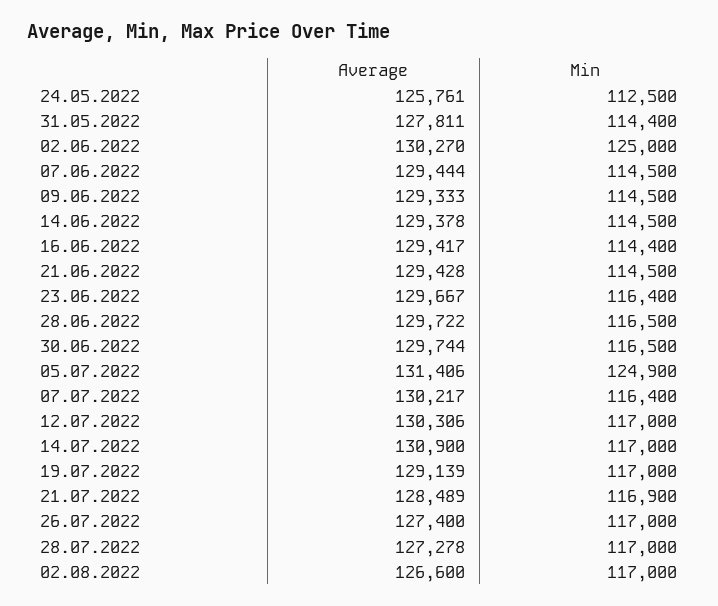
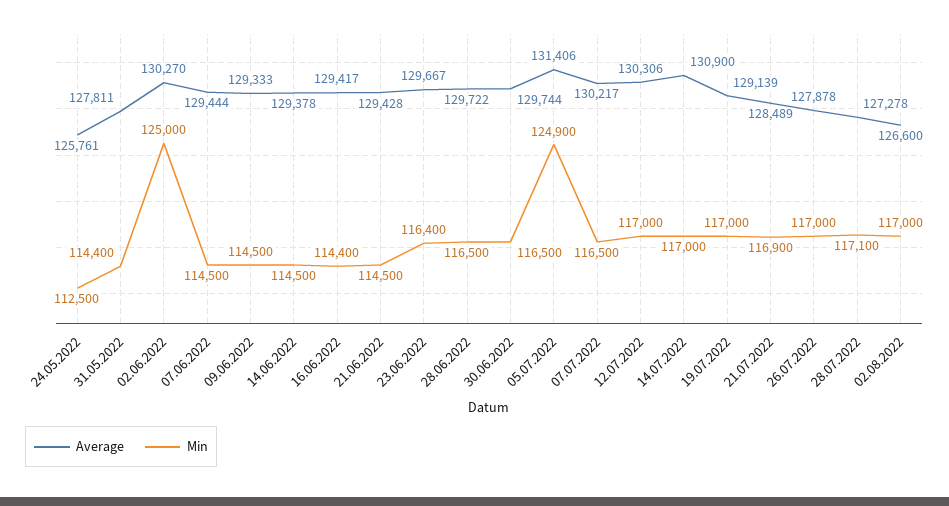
  {
    "Average": {
      "24.05.2022": 125761,
      "31.05.2022": 127811,
      "02.06.2022": 130270,
      "07.06.2022": 129444,
      "09.06.2022": 129333,
      "14.06.2022": 129378,
      "16.06.2022": 129417,
      "21.06.2022": 129428,
      "23.06.2022": 129667,
      "28.06.2022": 129722,
      "30.06.2022": 129744,
      "05.07.2022": 131406,
      "07.07.2022": 130217,
      "12.07.2022": 130306,
      "14.07.2022": 130900,
      "19.07.2022": 129139,
      "21.07.2022": 128489,
-     "26.07.2022": 127400,
+     "26.07.2022": 127878,
      "28.07.2022": 127278,
      "02.08.2022": 126600
    },
    "Min": {
      "24.05.2022": 112500,
      "31.05.2022": 114400,
      "02.06.2022": 125000,
      "07.06.2022": 114500,
      "09.06.2022": 114500,
      "14.06.2022": 114500,
      "16.06.2022": 114400,
      "21.06.2022": 114500,
      "23.06.2022": 116400,
      "28.06.2022": 116500,
      "30.06.2022": 116500,
      "05.07.2022": 124900,
-     "07.07.2022": 116400,
+     "07.07.2022": 116500,
      "12.07.2022": 117000,
      "14.07.2022": 117000,
      "19.07.2022": 117000,
      "21.07.2022": 116900,
      "26.07.2022": 117000,
-     "28.07.2022": 117000,
+     "28.07.2022": 117100,
      "02.08.2022": 117000
    }
  }

